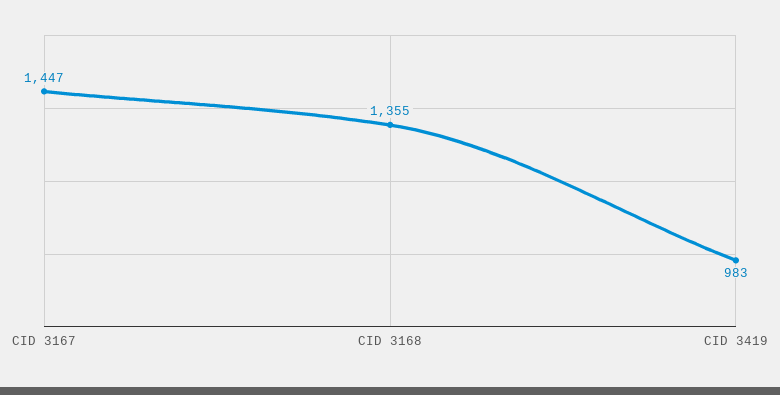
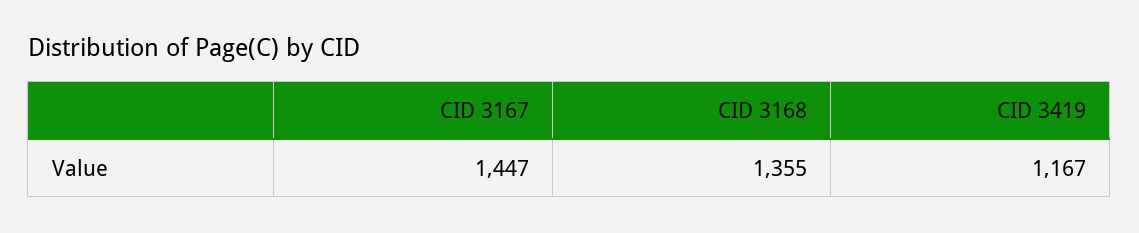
  {
    "CID 3167": 1447,
    "CID 3168": 1355,
-   "CID 3419": 983
+   "CID 3419": 1167
  }

